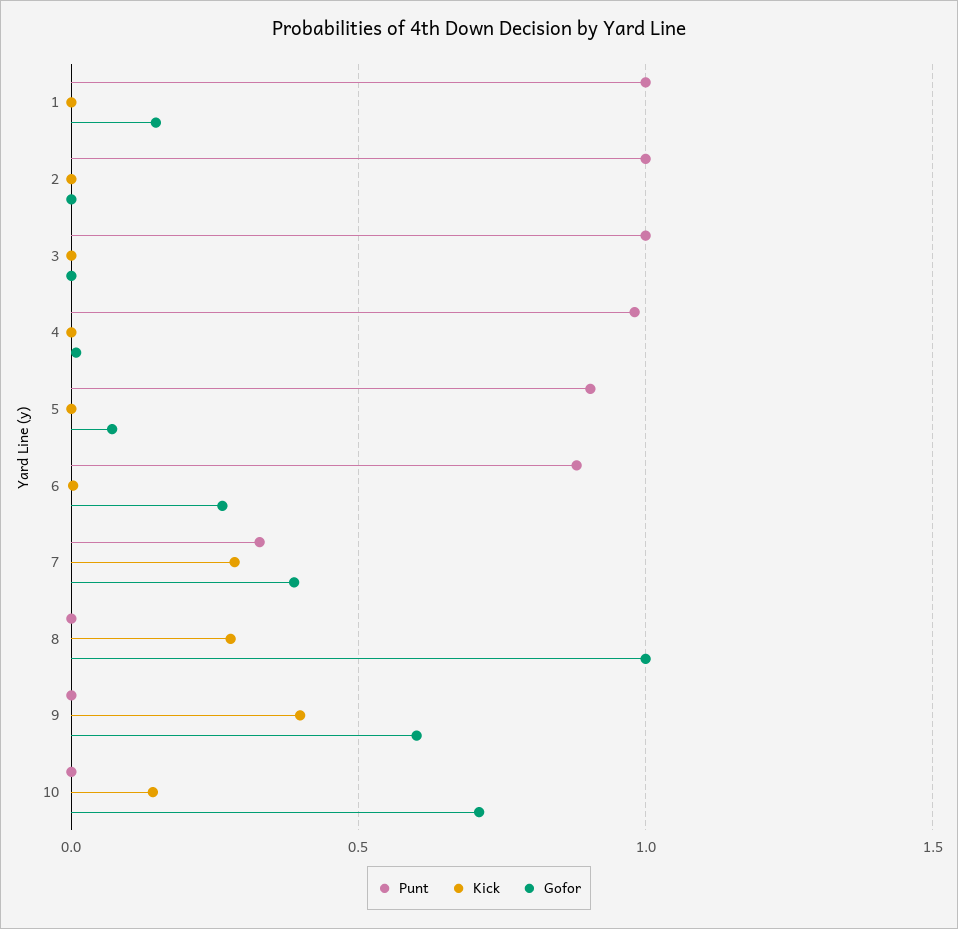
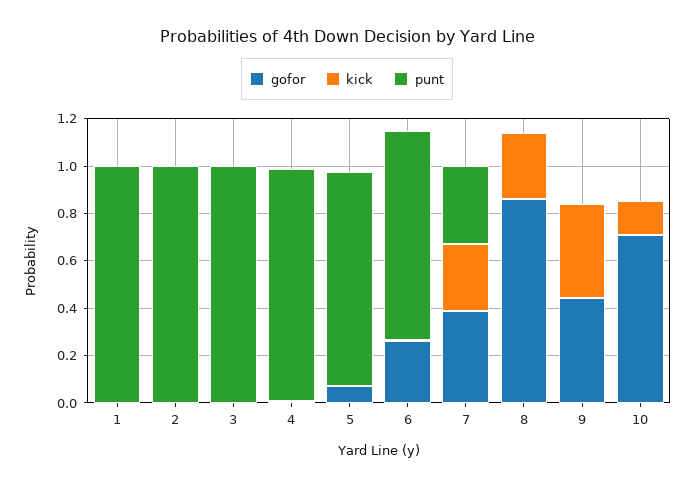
  {
    "Punt": {
      "1": 1,
      "2": 1,
      "3": 1,
      "4": 1,
      "5": 0.9,
      "6": 0.9,
      "7": 0.35,
      "8": 0,
      "9": 0,
      "10": 0
    },
    "Kick": {
      "1": 0,
      "2": 0,
      "3": 0,
      "4": 0,
      "5": 0,
      "6": 0,
      "7": 0.3,
      "8": 0.3,
      "9": 0.4,
      "10": 0.15
    },
    "Gofor": {
-     "1": 0.15,
+     "1": 0,
      "2": 0,
      "3": 0,
      "4": 0,
      "5": 0.05,
      "6": 0.25,
      "7": 0.4,
-     "8": 1,
+     "8": 0.85,
-     "9": 0.6,
+     "9": 0.45,
      "10": 0.7
    }
  }

